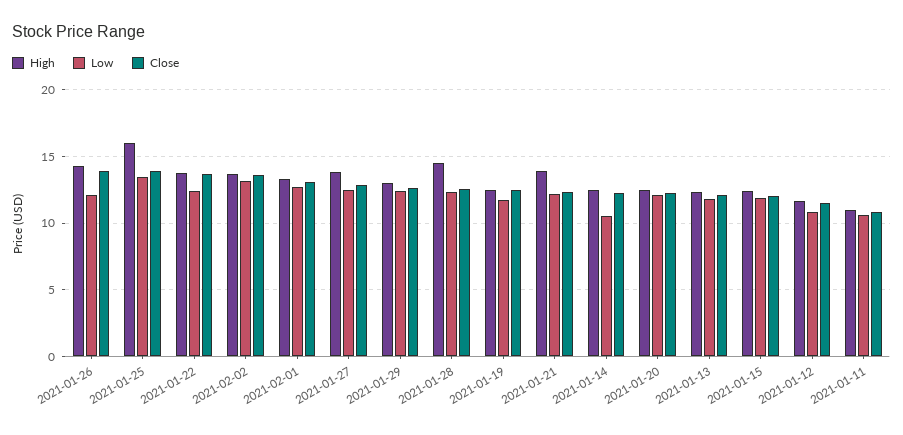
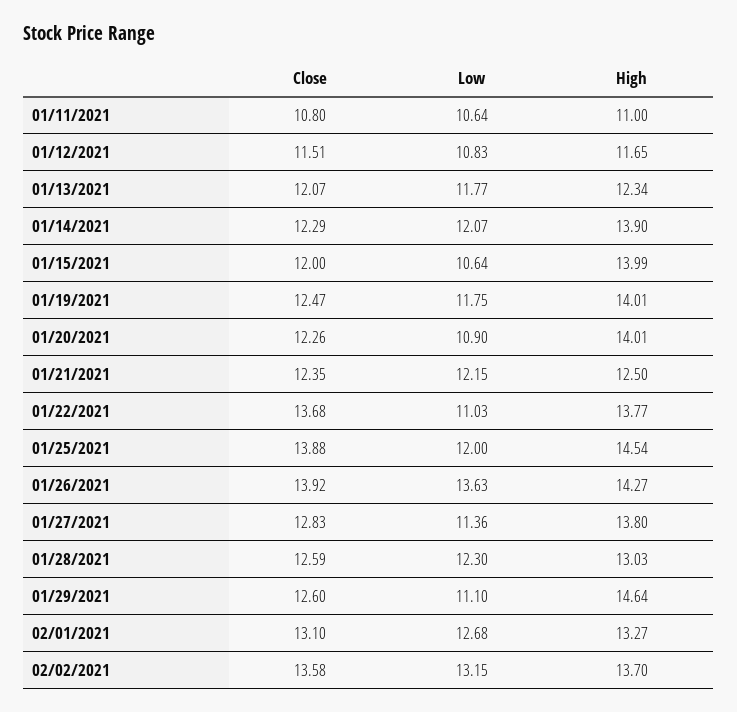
  {
    "High": {
      "2021-01-26": 14.27,
-     "2021-01-25": 16,
+     "2021-01-25": 14.54,
      "2021-01-22": 13.77,
      "2021-02-02": 13.7,
      "2021-02-01": 13.27,
      "2021-01-27": 13.8,
-     "2021-01-29": 13,
+     "2021-01-29": 14.64,
-     "2021-01-28": 14.5,
+     "2021-01-28": 13.03,
-     "2021-01-19": 12.5,
+     "2021-01-19": 14.01,
-     "2021-01-21": 14,
+     "2021-01-21": 12.5,
-     "2021-01-14": 12.5,
+     "2021-01-14": 13.9,
-     "2021-01-20": 12.5,
+     "2021-01-20": 14.01,
      "2021-01-13": 12.34,
-     "2021-01-15": 12.5,
+     "2021-01-15": 13.99,
      "2021-01-12": 11.65,
      "2021-01-11": 11
    },
    "Low": {
-     "2021-01-26": 12,
+     "2021-01-26": 13.63,
-     "2021-01-25": 13.5,
+     "2021-01-25": 12,
-     "2021-01-22": 12.5,
+     "2021-01-22": 11.03,
      "2021-02-02": 13.15,
      "2021-02-01": 12.68,
-     "2021-01-27": 12.5,
+     "2021-01-27": 11.36,
-     "2021-01-29": 12.5,
+     "2021-01-29": 11.1,
      "2021-01-28": 12.3,
      "2021-01-19": 11.75,
      "2021-01-21": 12.15,
-     "2021-01-14": 10.5,
+     "2021-01-14": 12.07,
-     "2021-01-20": 12,
+     "2021-01-20": 10.9,
      "2021-01-13": 11.77,
-     "2021-01-15": 12,
+     "2021-01-15": 10.64,
      "2021-01-12": 10.83,
      "2021-01-11": 10.64
    },
    "Close": {
      "2021-01-26": 13.92,
      "2021-01-25": 13.88,
      "2021-01-22": 13.68,
      "2021-02-02": 13.58,
      "2021-02-01": 13.1,
      "2021-01-27": 12.83,
      "2021-01-29": 12.6,
      "2021-01-28": 12.59,
      "2021-01-19": 12.47,
      "2021-01-21": 12.35,
      "2021-01-14": 12.29,
      "2021-01-20": 12.26,
      "2021-01-13": 12.07,
      "2021-01-15": 12,
      "2021-01-12": 11.51,
      "2021-01-11": 10.8
    }
  }

